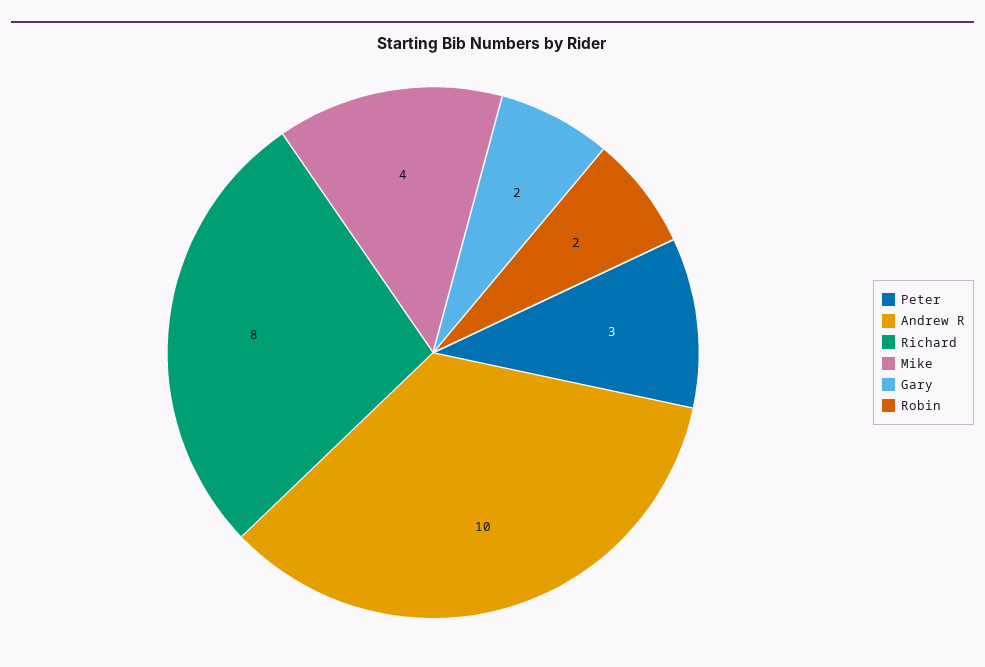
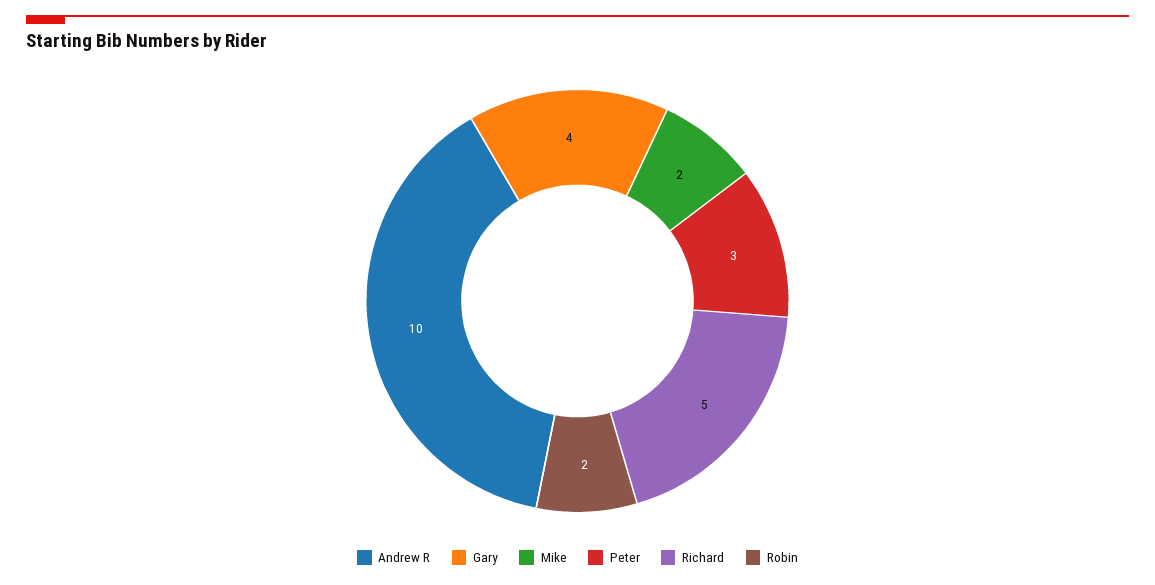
  {
    "Peter": 3,
    "Andrew R": 10,
-   "Richard": 8,
+   "Richard": 5,
-   "Mike": 4,
+   "Mike": 2,
-   "Gary": 2,
+   "Gary": 4,
    "Robin": 2
  }

